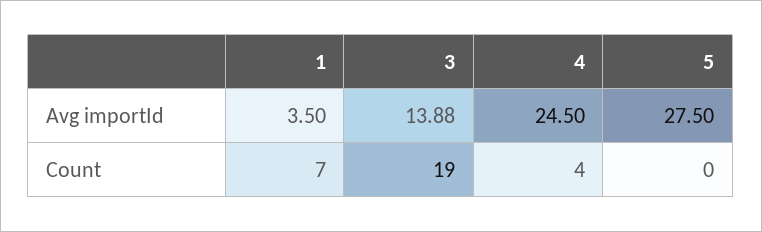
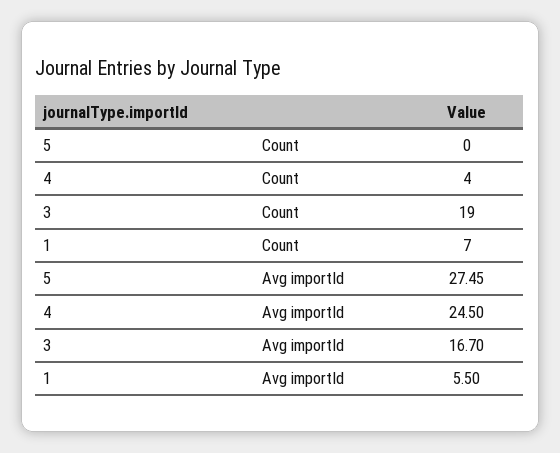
  {
    "1": {
-     "Avg importId": 3.5,
+     "Avg importId": 5.5,
      "Count": 7
    },
    "3": {
-     "Avg importId": 13.88,
+     "Avg importId": 16.7,
      "Count": 19
    },
    "4": {
      "Avg importId": 24.5,
      "Count": 4
    },
    "5": {
-     "Avg importId": 27.5,
+     "Avg importId": 27.45,
      "Count": 0
    }
  }

